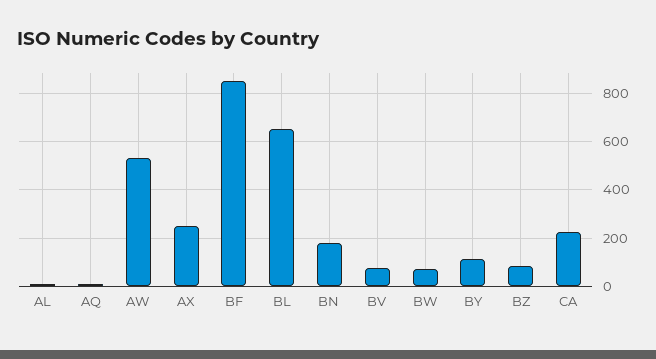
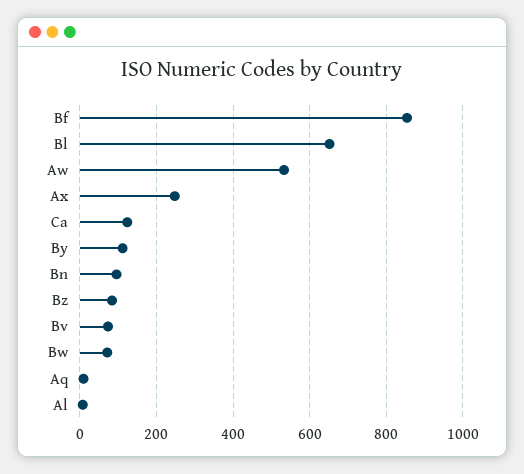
  {
    "AL": 0,
    "AQ": 20,
    "AW": 540,
    "AX": 240,
    "BF": 860,
    "BL": 660,
-   "BN": 175,
+   "BN": 100,
    "BV": 80,
    "BW": 80,
    "BY": 120,
    "BZ": 80,
-   "CA": 225
+   "CA": 120
  }

